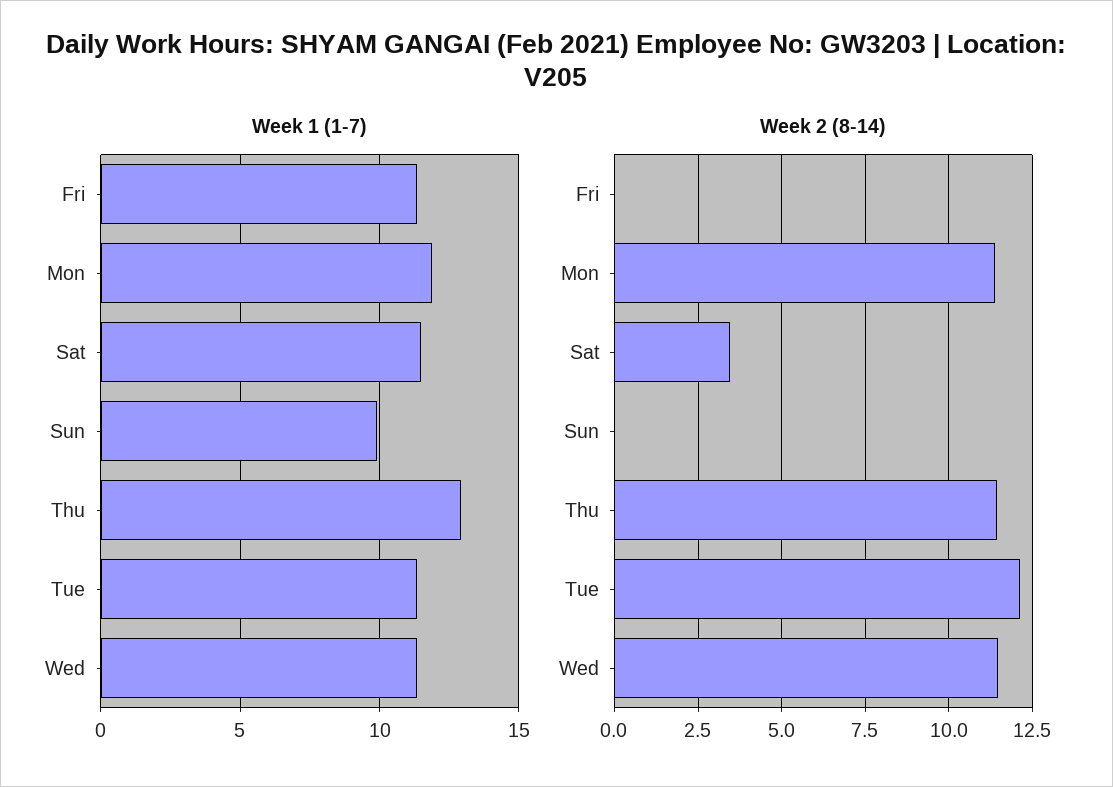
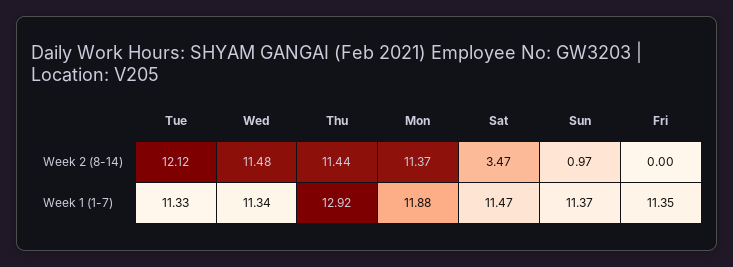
  {
    "Week 1 (1-7)": {
      "Fri": 11.35,
      "Mon": 11.88,
      "Sat": 11.47,
-     "Sun": 10,
+     "Sun": 11.37,
      "Thu": 12.92,
      "Tue": 11.33,
      "Wed": 11.34
    },
    "Week 2 (8-14)": {
      "Fri": 0,
      "Mon": 11.37,
      "Sat": 3.47,
-     "Sun": 0,
+     "Sun": 0.97,
      "Thu": 11.44,
      "Tue": 12.12,
      "Wed": 11.48
    }
  }

